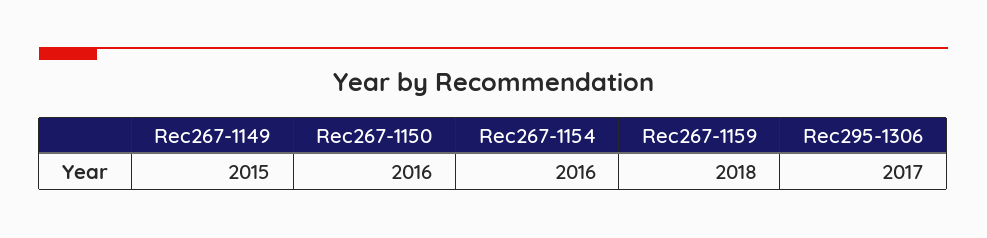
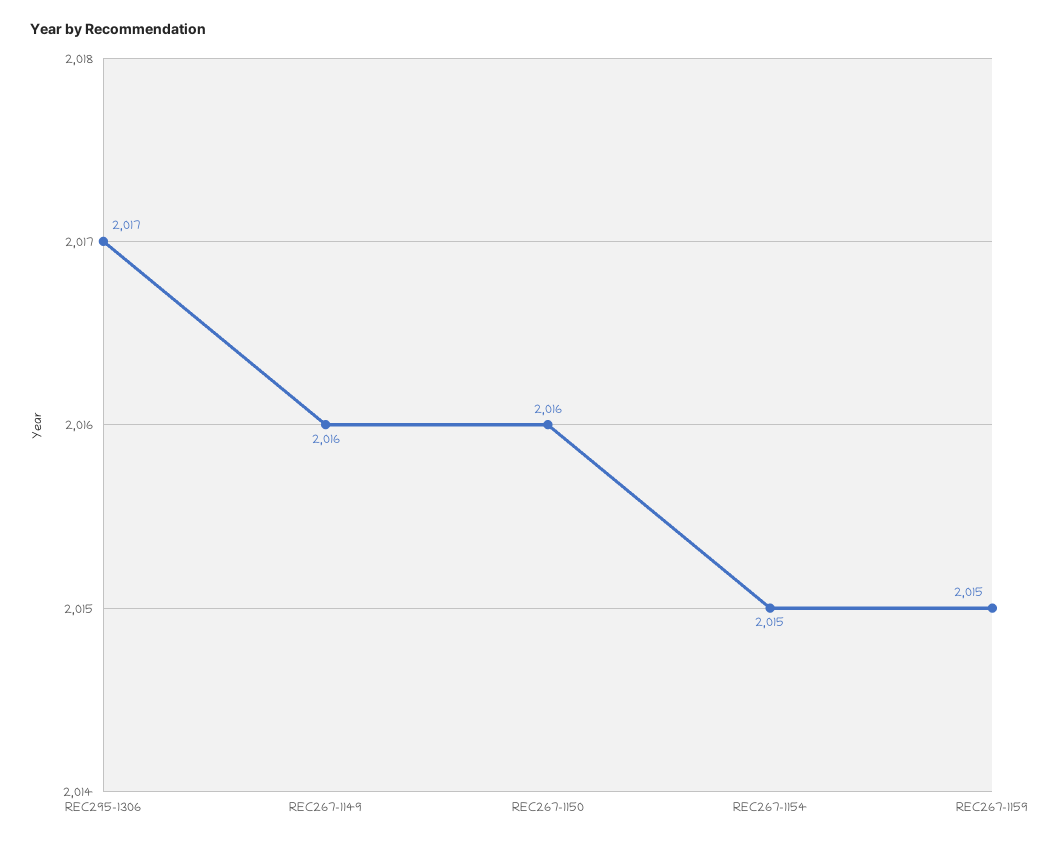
  {
-   "Rec267-1149": 2015,
+   "Rec267-1149": 2016,
    "Rec267-1150": 2016,
-   "Rec267-1154": 2016,
+   "Rec267-1154": 2015,
-   "Rec267-1159": 2018,
+   "Rec267-1159": 2015,
    "Rec295-1306": 2017
  }

